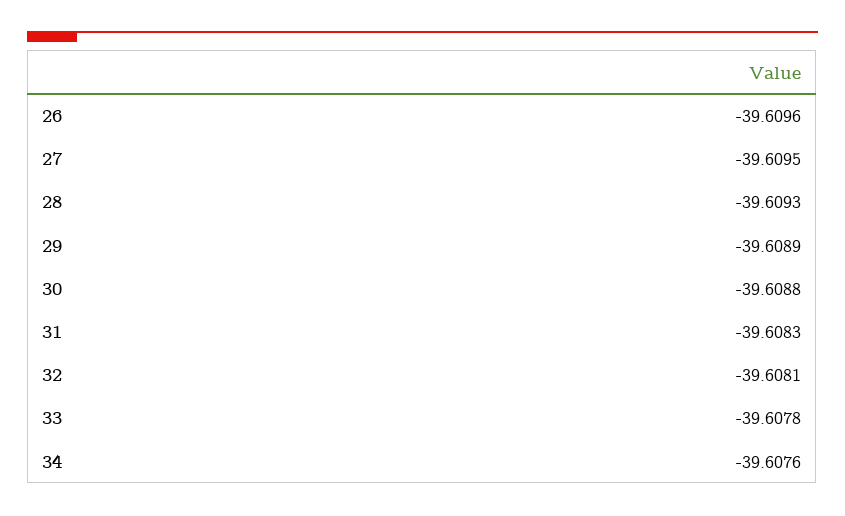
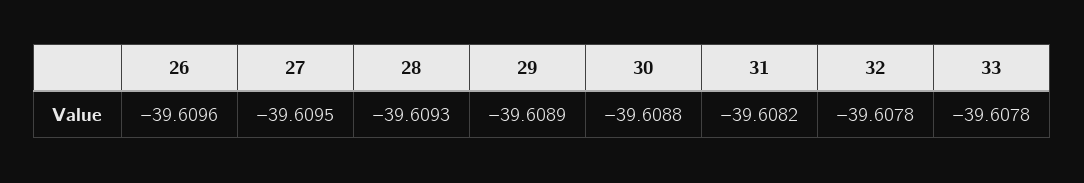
  {
    "26": -39.6096,
    "27": -39.6095,
    "28": -39.6093,
    "29": -39.6089,
    "30": -39.6088,
-   "31": -39.6083,
+   "31": -39.6082,
-   "32": -39.6081,
+   "32": -39.6078,
-   "33": -39.6078,
+   "33": -39.6078
-   "34": -39.6076
  }

